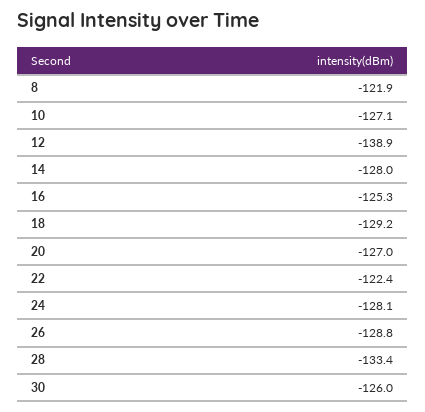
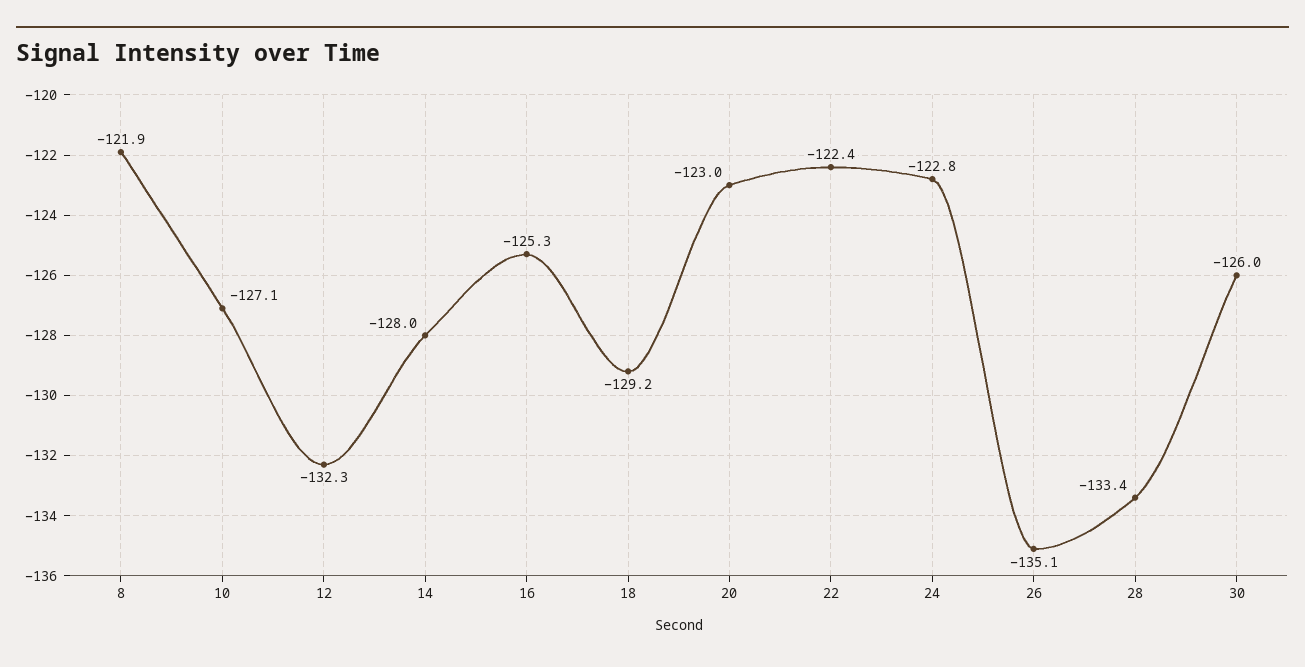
  {
    "8": -121.9,
    "10": -127.1,
-   "12": -138.9,
+   "12": -132.3,
    "14": -128,
    "16": -125.3,
    "18": -129.2,
-   "20": -127,
+   "20": -123,
    "22": -122.4,
-   "24": -128.1,
+   "24": -122.8,
-   "26": -128.8,
+   "26": -135.1,
    "28": -133.4,
    "30": -126
  }

